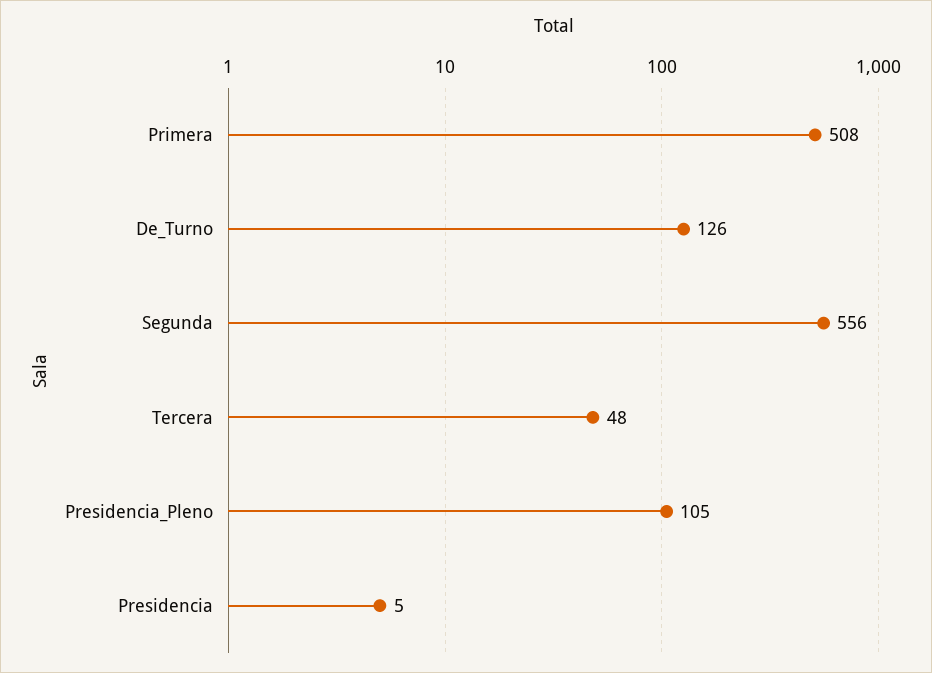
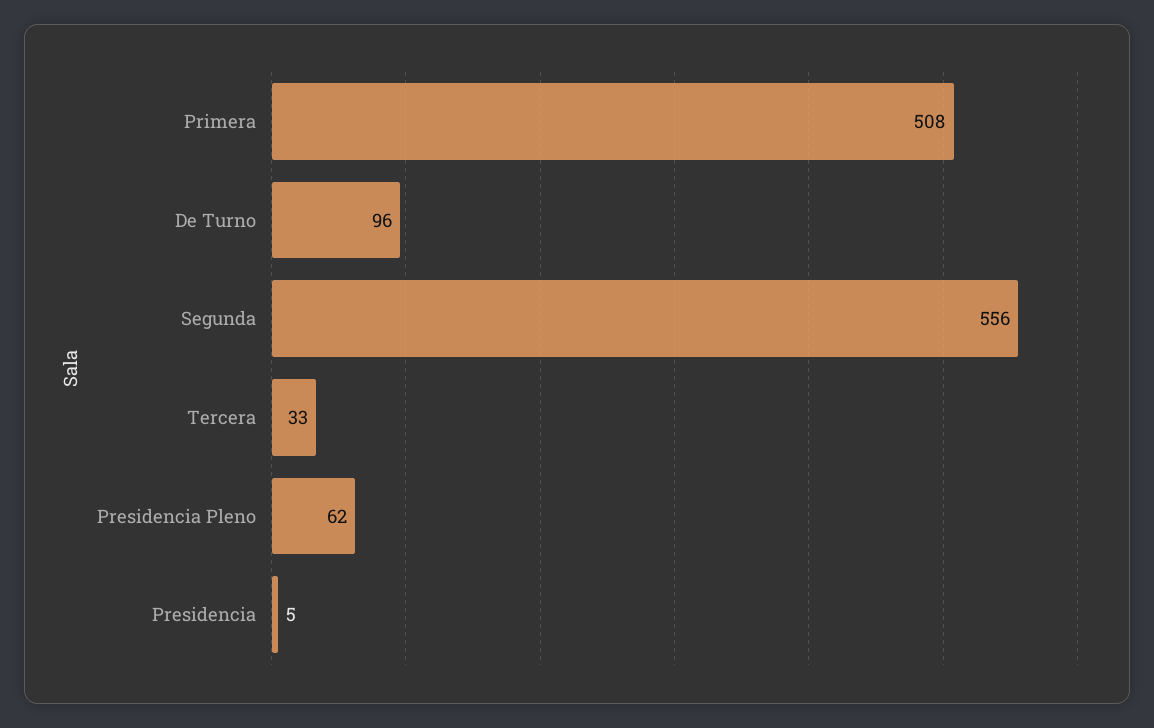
  {
    "Primera": 508,
-   "De_Turno": 126,
+   "De_Turno": 96,
    "Segunda": 556,
-   "Tercera": 48,
+   "Tercera": 33,
-   "Presidencia_Pleno": 105,
+   "Presidencia_Pleno": 62,
    "Presidencia": 5
  }

